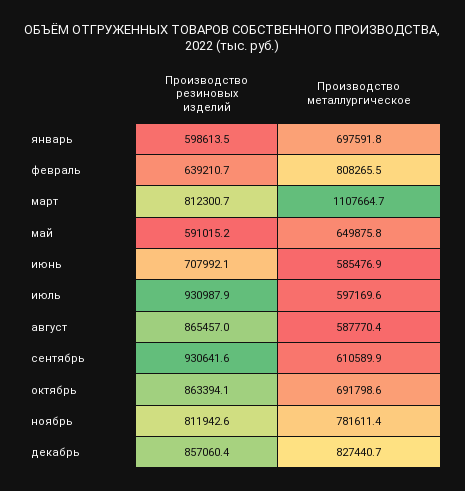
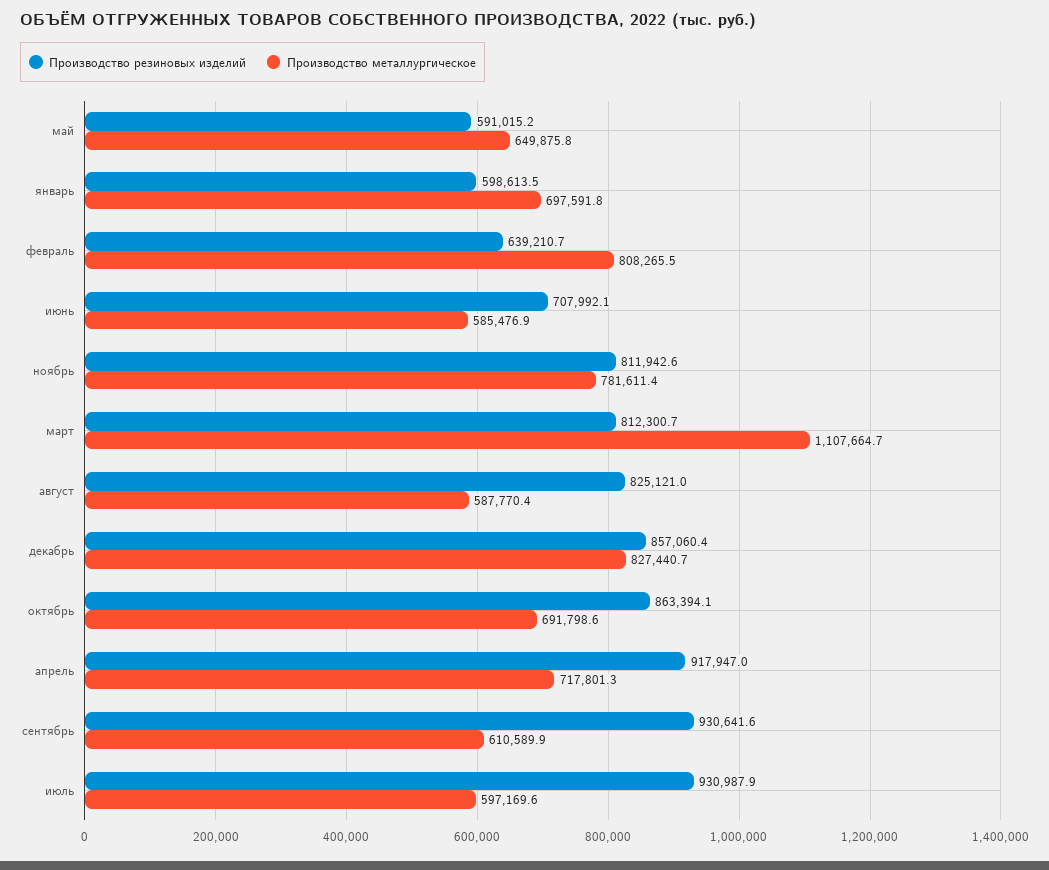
  {
    "Производство резиновых изделий": {
      "январь": 598613.5,
      "февраль": 639210.7,
      "март": 812300.7,
      "май": 591015.2,
      "июнь": 707992.1,
      "июль": 930987.9,
-     "август": 865457,
+     "август": 825121,
      "сентябрь": 930641.6,
      "октябрь": 863394.1,
      "ноябрь": 811942.6,
-     "декабрь": 857060.4
+     "декабрь": 857060.4,
+     "апрель": 917947
    },
    "Производство металлургическое": {
      "январь": 697591.8,
      "февраль": 808265.5,
      "март": 1107664.7,
      "май": 649875.8,
      "июнь": 585476.9,
      "июль": 597169.6,
      "август": 587770.4,
      "сентябрь": 610589.9,
      "октябрь": 691798.6,
      "ноябрь": 781611.4,
-     "декабрь": 827440.7
+     "декабрь": 827440.7,
+     "апрель": 717801.3
    }
  }

